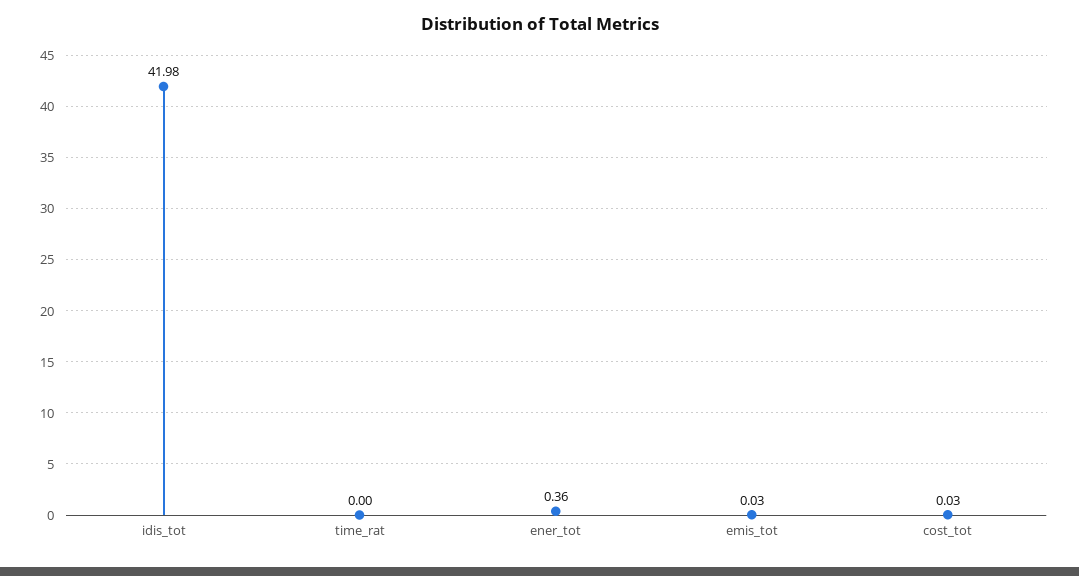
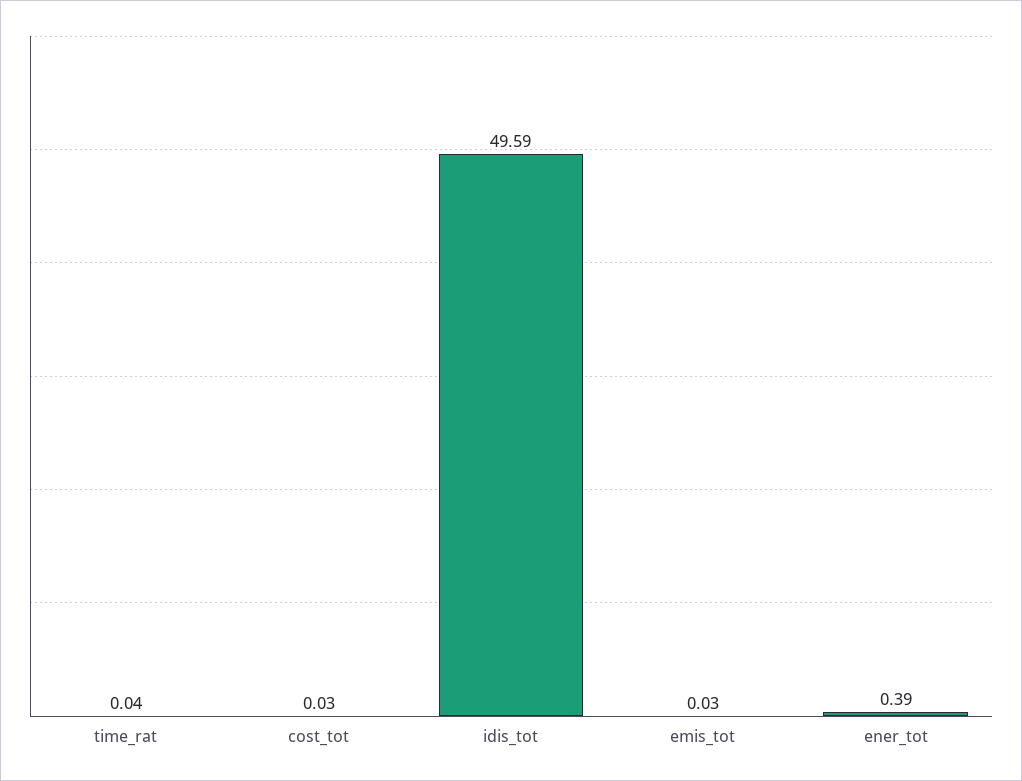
  {
-   "idis_tot": 41.98,
+   "idis_tot": 49.59,
-   "time_rat": 0,
+   "time_rat": 0.04,
-   "ener_tot": 0.36,
+   "ener_tot": 0.39,
    "emis_tot": 0.03,
    "cost_tot": 0.03
  }

